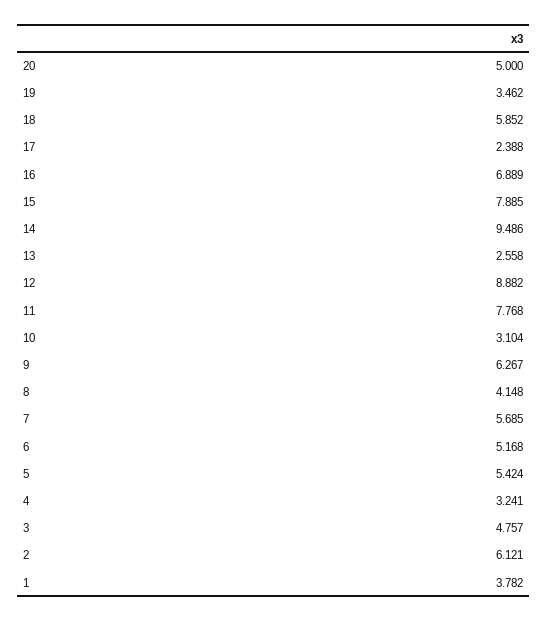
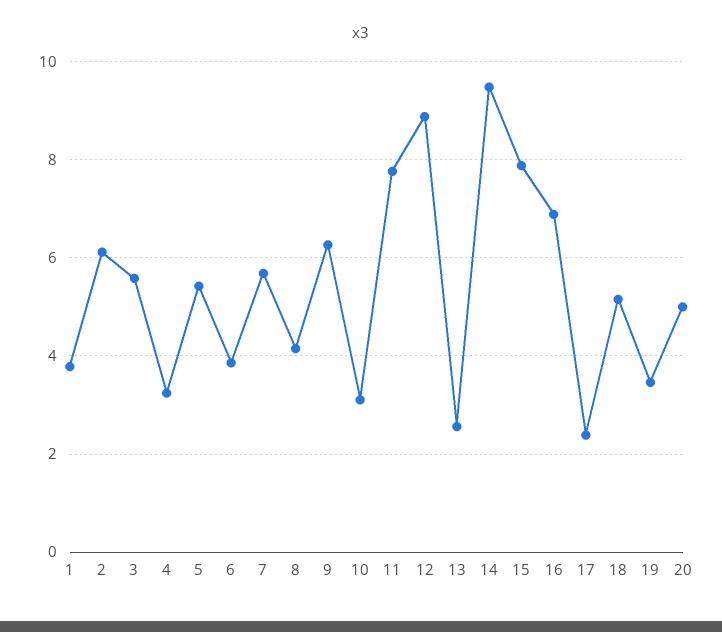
  {
    "20": 5,
    "19": 3.462,
-   "18": 5.852,
+   "18": 5.2,
    "17": 2.388,
    "16": 6.889,
    "15": 7.885,
    "14": 9.486,
    "13": 2.558,
    "12": 8.882,
    "11": 7.768,
    "10": 3.104,
    "9": 6.267,
    "8": 4.148,
    "7": 5.685,
-   "6": 5.168,
+   "6": 3.8,
    "5": 5.424,
    "4": 3.241,
-   "3": 4.757,
+   "3": 5.6,
    "2": 6.121,
    "1": 3.782
  }

